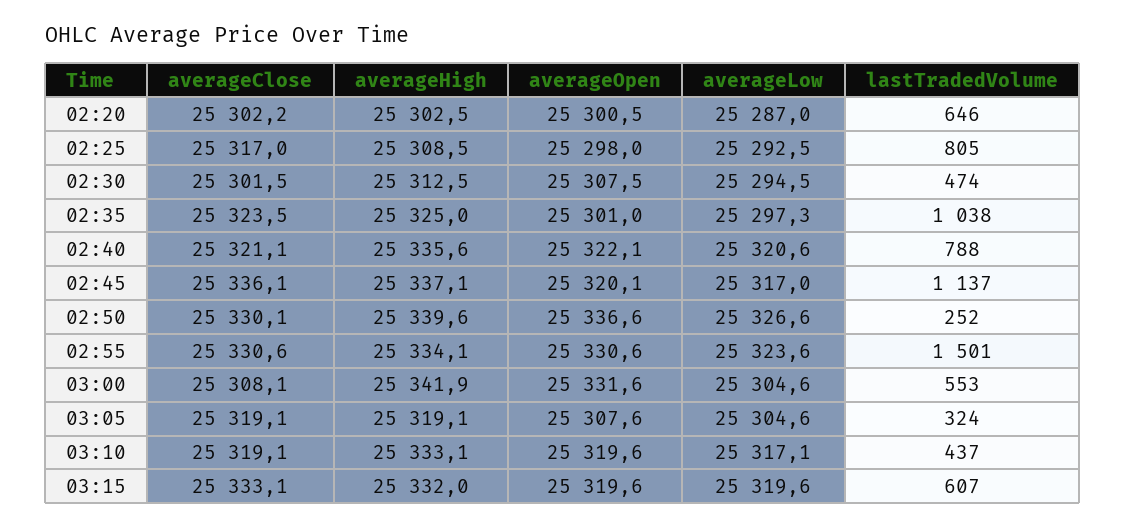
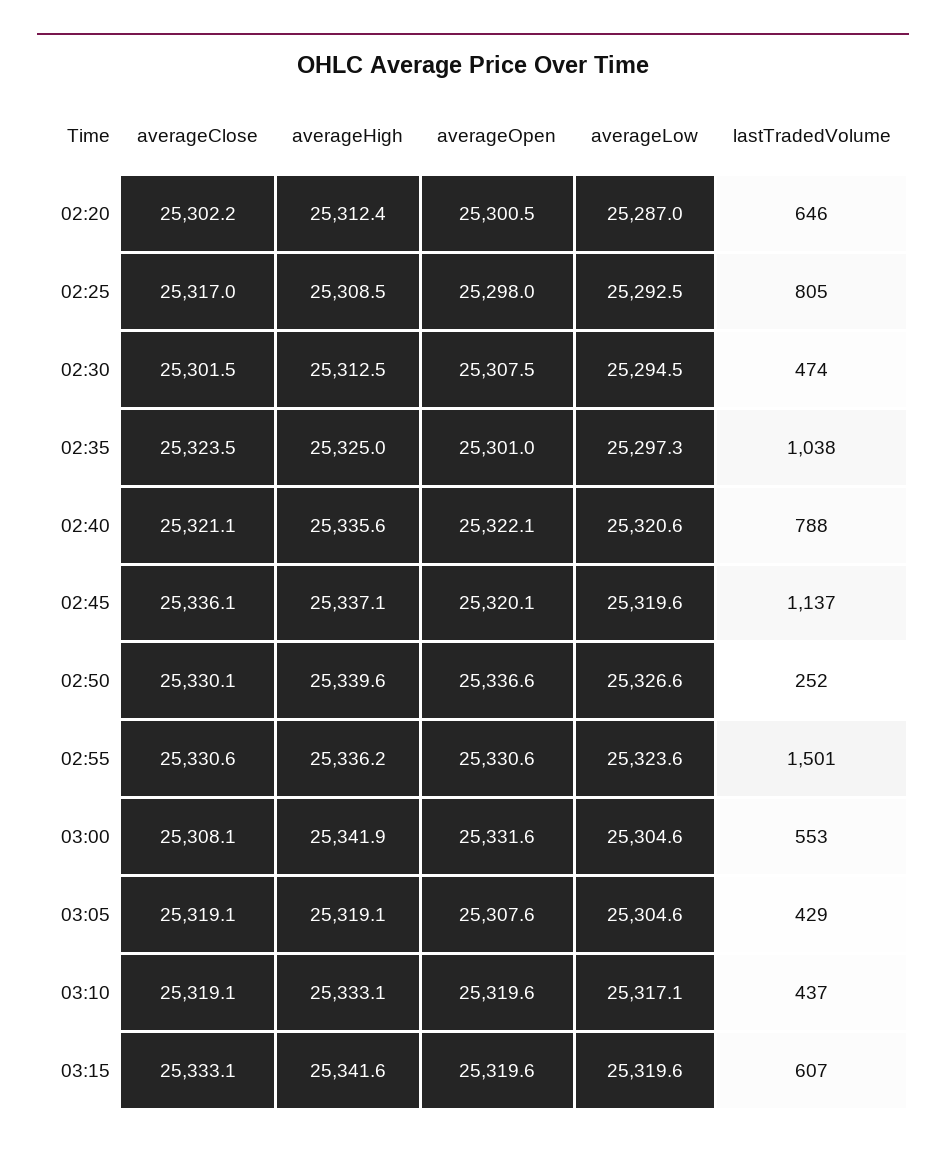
  {
    "averageClose": {
      "02:20": 25302.2,
      "02:25": 25317,
      "02:30": 25301.5,
      "02:35": 25323.5,
      "02:40": 25321.1,
      "02:45": 25336.1,
      "02:50": 25330.1,
      "02:55": 25330.6,
      "03:00": 25308.1,
      "03:05": 25319.1,
      "03:10": 25319.1,
      "03:15": 25333.1
    },
    "averageHigh": {
-     "02:20": 25302.5,
+     "02:20": 25312.4,
      "02:25": 25308.5,
      "02:30": 25312.5,
      "02:35": 25325,
      "02:40": 25335.6,
      "02:45": 25337.1,
      "02:50": 25339.6,
-     "02:55": 25334.1,
+     "02:55": 25336.2,
      "03:00": 25341.9,
      "03:05": 25319.1,
      "03:10": 25333.1,
-     "03:15": 25332
+     "03:15": 25341.6
    },
    "averageOpen": {
      "02:20": 25300.5,
      "02:25": 25298,
      "02:30": 25307.5,
      "02:35": 25301,
      "02:40": 25322.1,
      "02:45": 25320.1,
      "02:50": 25336.6,
      "02:55": 25330.6,
      "03:00": 25331.6,
      "03:05": 25307.6,
      "03:10": 25319.6,
      "03:15": 25319.6
    },
    "averageLow": {
      "02:20": 25287,
      "02:25": 25292.5,
      "02:30": 25294.5,
      "02:35": 25297.3,
      "02:40": 25320.6,
-     "02:45": 25317,
+     "02:45": 25319.6,
      "02:50": 25326.6,
      "02:55": 25323.6,
      "03:00": 25304.6,
      "03:05": 25304.6,
      "03:10": 25317.1,
      "03:15": 25319.6
    },
    "lastTradedVolume": {
      "02:20": 646,
      "02:25": 805,
      "02:30": 474,
      "02:35": 1038,
      "02:40": 788,
      "02:45": 1137,
      "02:50": 252,
      "02:55": 1501,
      "03:00": 553,
-     "03:05": 324,
+     "03:05": 429,
      "03:10": 437,
      "03:15": 607
    }
  }

